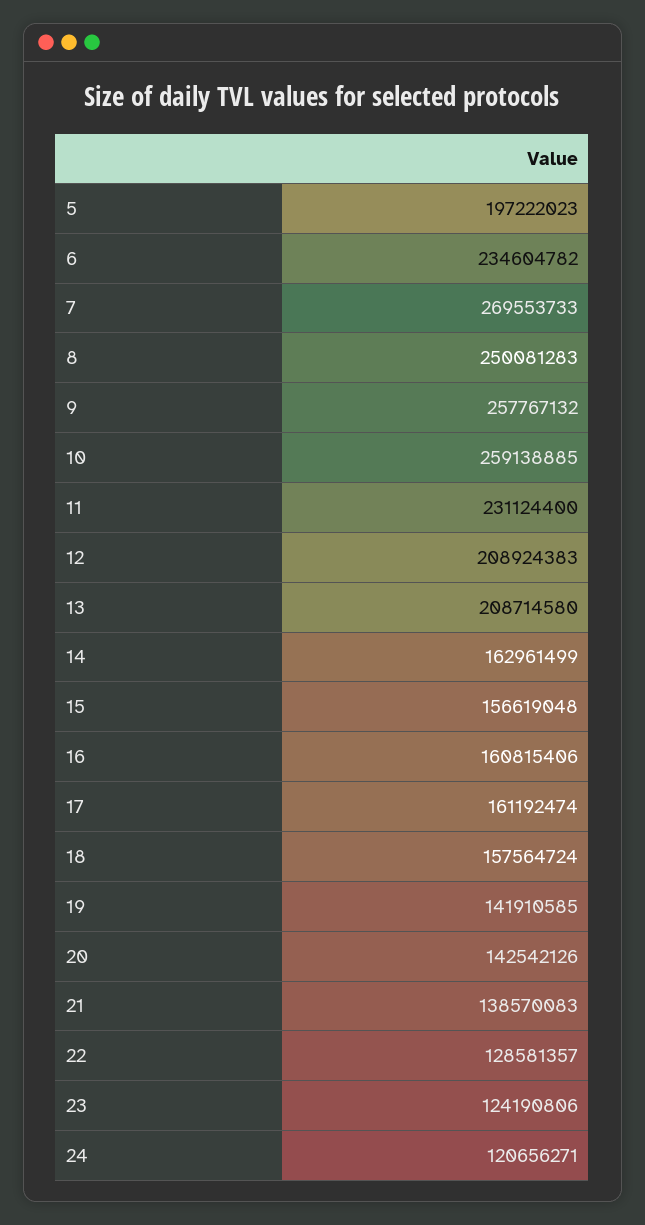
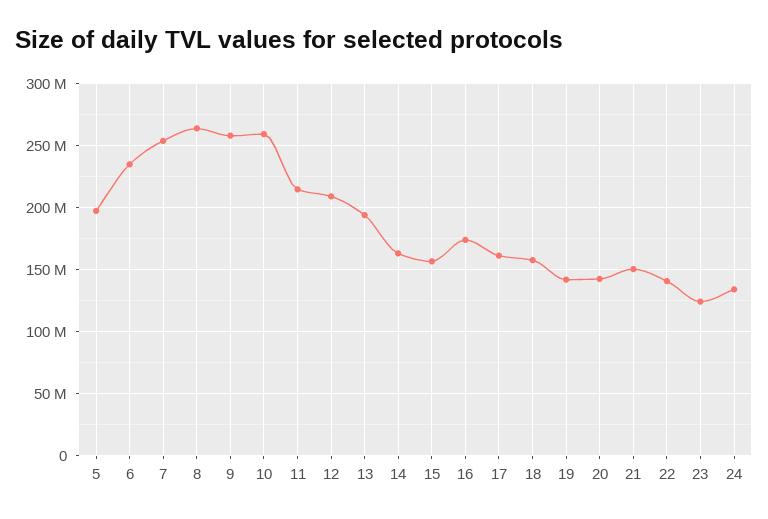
  {
    "5": 197222023,
    "6": 234604782,
-   "7": 269553733,
+   "7": 255000000,
-   "8": 250081283,
+   "8": 265000000,
    "9": 257767132,
    "10": 259138885,
-   "11": 231124400,
+   "11": 215000000,
    "12": 208924383,
-   "13": 208714580,
+   "13": 195000000,
    "14": 162961499,
    "15": 156619048,
-   "16": 160815406,
+   "16": 175000000,
    "17": 161192474,
    "18": 157564724,
    "19": 141910585,
    "20": 142542126,
-   "21": 138570083,
+   "21": 150000000,
-   "22": 128581357,
+   "22": 140000000,
    "23": 124190806,
-   "24": 120656271
+   "24": 135000000
  }

